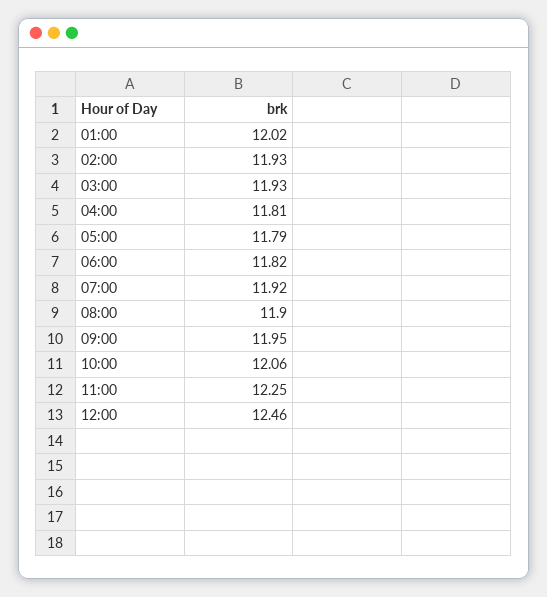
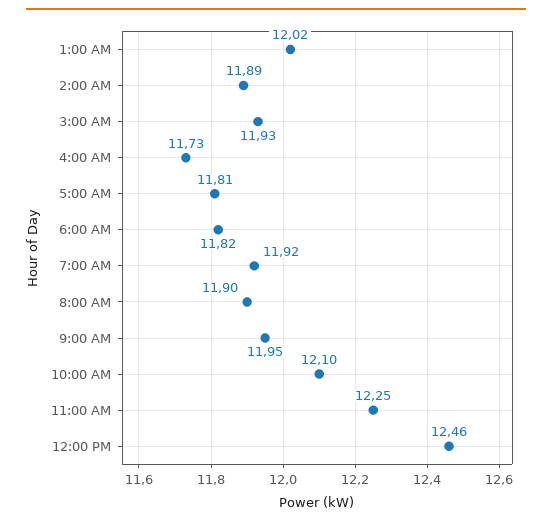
  {
    "01:00": 12.02,
-   "02:00": 11.93,
+   "02:00": 11.89,
    "03:00": 11.93,
-   "04:00": 11.81,
+   "04:00": 11.73,
-   "05:00": 11.79,
+   "05:00": 11.81,
    "06:00": 11.82,
    "07:00": 11.92,
    "08:00": 11.9,
    "09:00": 11.95,
-   "10:00": 12.06,
+   "10:00": 12.1,
    "11:00": 12.25,
    "12:00": 12.46
  }

